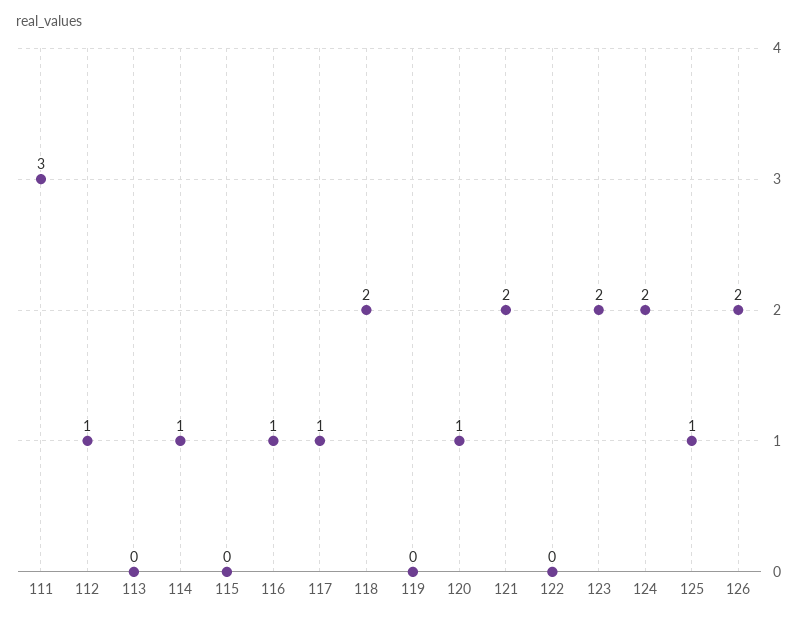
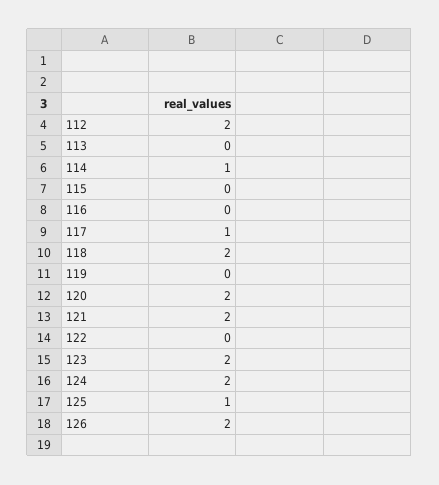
  {
-   "111": 3,
-   "112": 1,
+   "112": 2,
    "113": 0,
    "114": 1,
    "115": 0,
-   "116": 1,
+   "116": 0,
    "117": 1,
    "118": 2,
    "119": 0,
-   "120": 1,
+   "120": 2,
    "121": 2,
    "122": 0,
    "123": 2,
    "124": 2,
    "125": 1,
    "126": 2
  }

